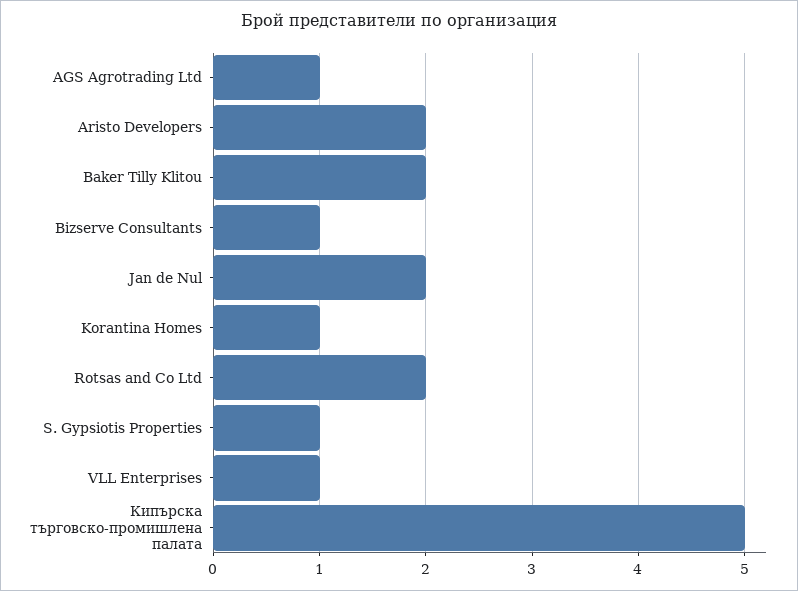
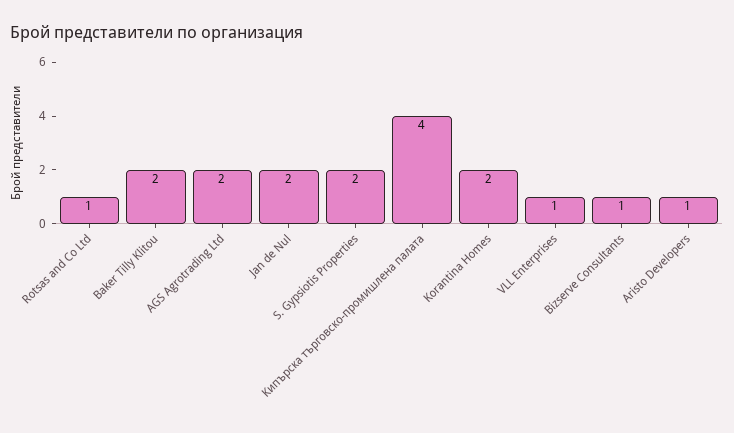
  {
-   "AGS Agrotrading Ltd": 1,
+   "AGS Agrotrading Ltd": 2,
-   "Aristo Developers": 2,
+   "Aristo Developers": 1,
    "Baker Tilly Klitou": 2,
    "Bizserve Consultants": 1,
    "Jan de Nul": 2,
-   "Korantina Homes": 1,
+   "Korantina Homes": 2,
-   "Rotsas and Co Ltd": 2,
+   "Rotsas and Co Ltd": 1,
-   "S. Gypsiotis Properties": 1,
+   "S. Gypsiotis Properties": 2,
    "VLL Enterprises": 1,
-   "Кипърска търговско-промишлена палата": 5
+   "Кипърска търговско-промишлена палата": 4
  }

